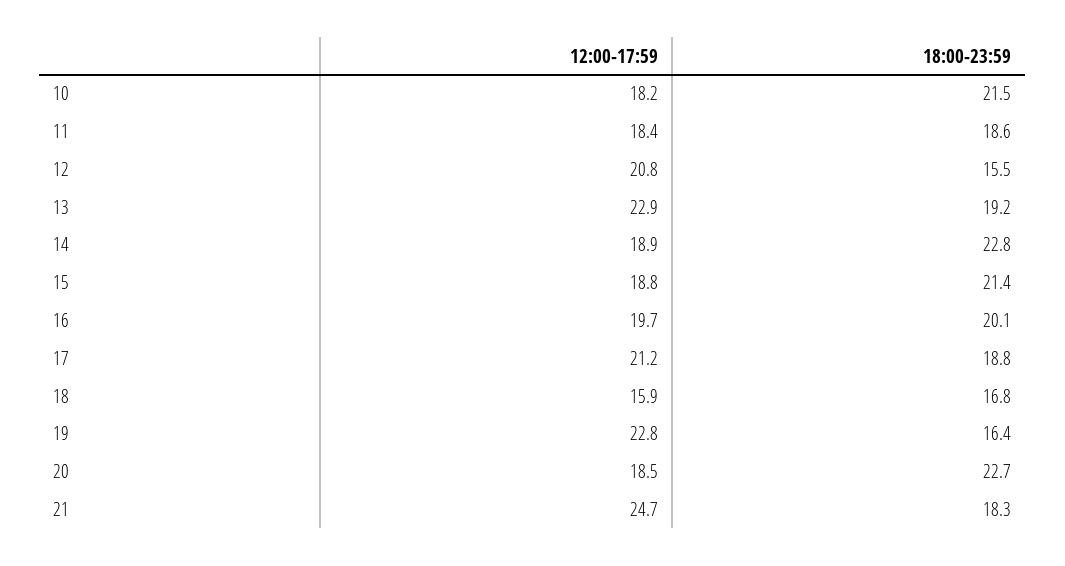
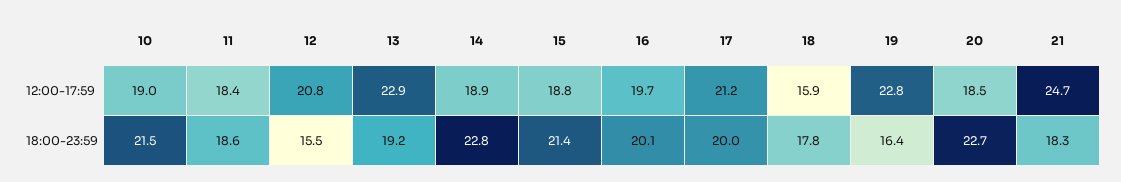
  {
    "12:00-17:59": {
-     "10": 18.2,
+     "10": 19,
      "11": 18.4,
      "12": 20.8,
      "13": 22.9,
      "14": 18.9,
      "15": 18.8,
      "16": 19.7,
      "17": 21.2,
      "18": 15.9,
      "19": 22.8,
      "20": 18.5,
      "21": 24.7
    },
    "18:00-23:59": {
      "10": 21.5,
      "11": 18.6,
      "12": 15.5,
      "13": 19.2,
      "14": 22.8,
      "15": 21.4,
      "16": 20.1,
-     "17": 18.8,
+     "17": 20,
-     "18": 16.8,
+     "18": 17.8,
      "19": 16.4,
      "20": 22.7,
      "21": 18.3
    }
  }

